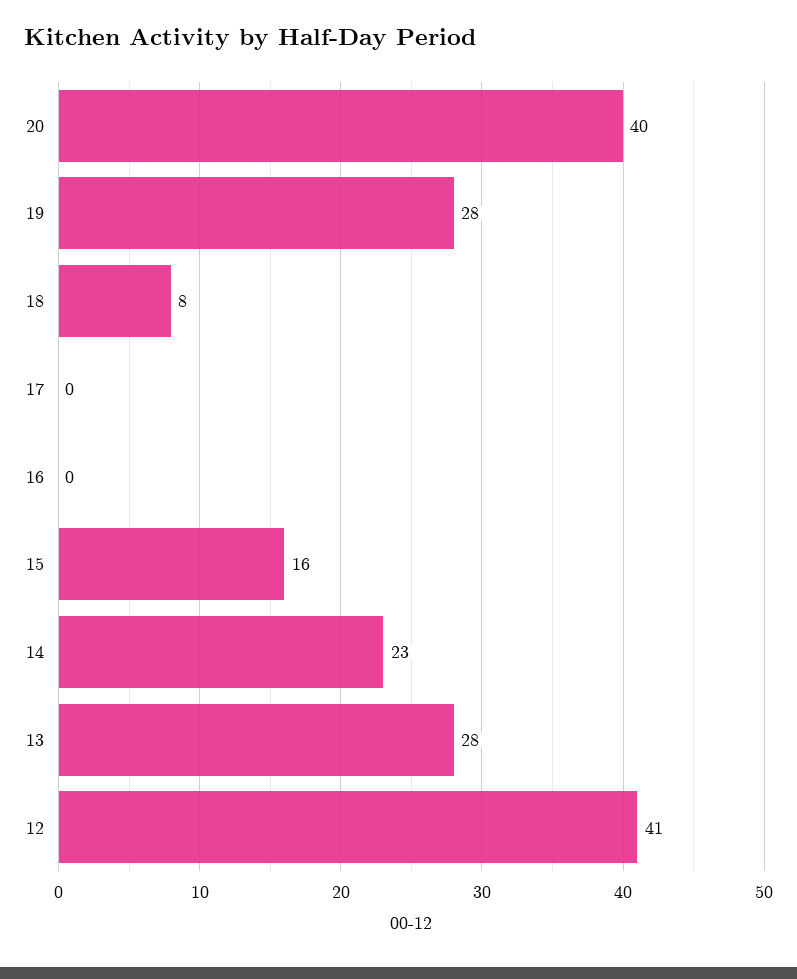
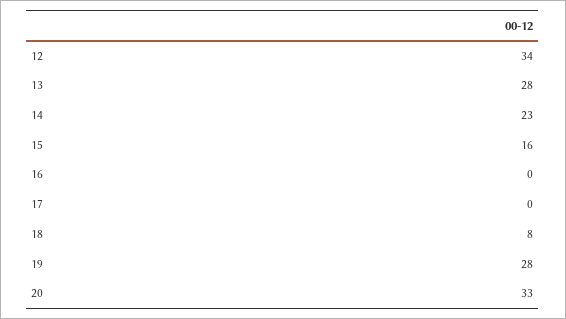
  {
-   "20": 40,
+   "20": 33,
    "19": 28,
    "18": 8,
    "17": 0,
    "16": 0,
    "15": 16,
    "14": 23,
    "13": 28,
-   "12": 41
+   "12": 34
  }

